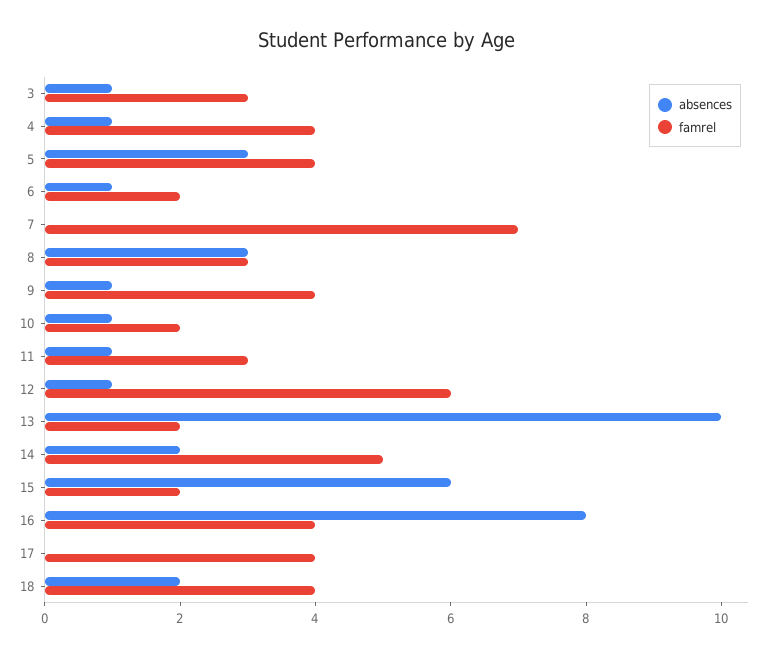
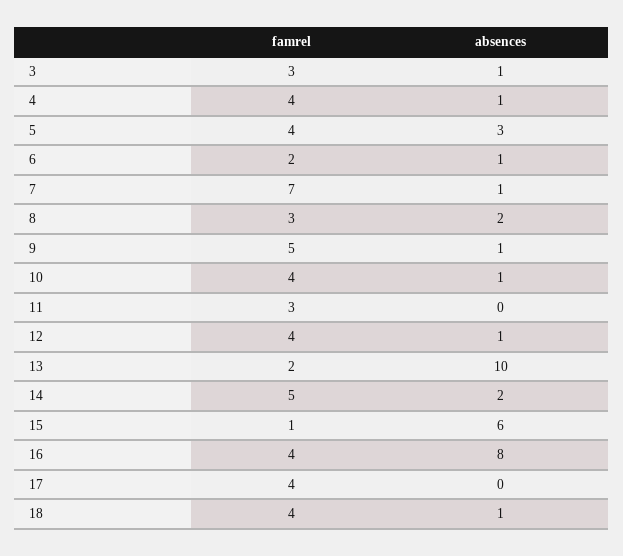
  {
    "absences": {
      "3": 1,
      "4": 1,
      "5": 3,
      "6": 1,
-     "7": 0,
+     "7": 1,
-     "8": 3,
+     "8": 2,
      "9": 1,
      "10": 1,
-     "11": 1,
+     "11": 0,
      "12": 1,
      "13": 10,
      "14": 2,
      "15": 6,
      "16": 8,
      "17": 0,
-     "18": 2
+     "18": 1
    },
    "famrel": {
      "3": 3,
      "4": 4,
      "5": 4,
      "6": 2,
      "7": 7,
      "8": 3,
-     "9": 4,
+     "9": 5,
-     "10": 2,
+     "10": 4,
      "11": 3,
-     "12": 6,
+     "12": 4,
      "13": 2,
      "14": 5,
-     "15": 2,
+     "15": 1,
      "16": 4,
      "17": 4,
      "18": 4
    }
  }

